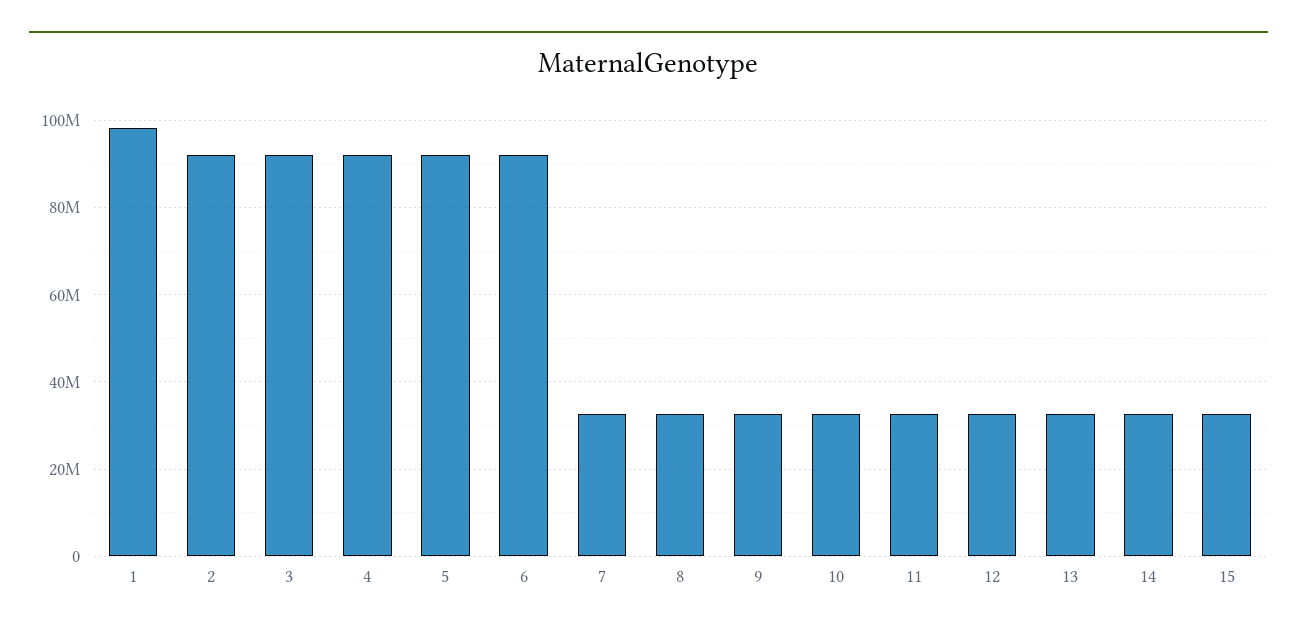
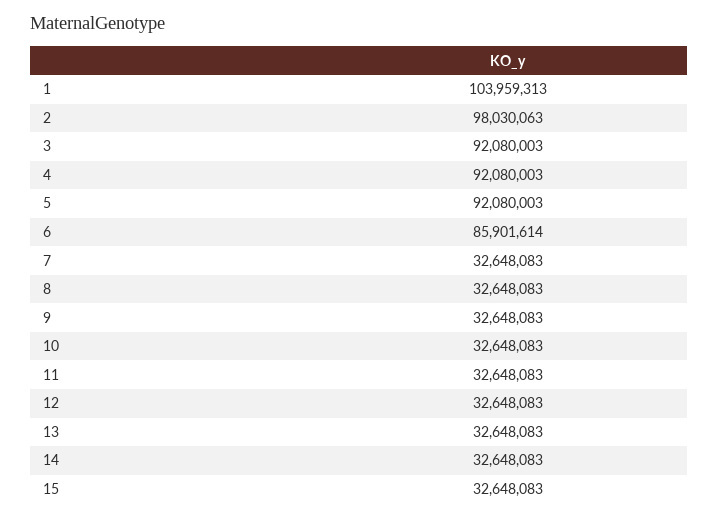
  {
-   "1": 98000000,
+   "1": 103959313,
-   "2": 92000000,
+   "2": 98030063,
    "3": 92080003,
    "4": 92080003,
    "5": 92080003,
-   "6": 92000000,
+   "6": 85901614,
    "7": 32648083,
    "8": 32648083,
    "9": 32648083,
    "10": 32648083,
    "11": 32648083,
    "12": 32648083,
    "13": 32648083,
    "14": 32648083,
    "15": 32648083
  }

